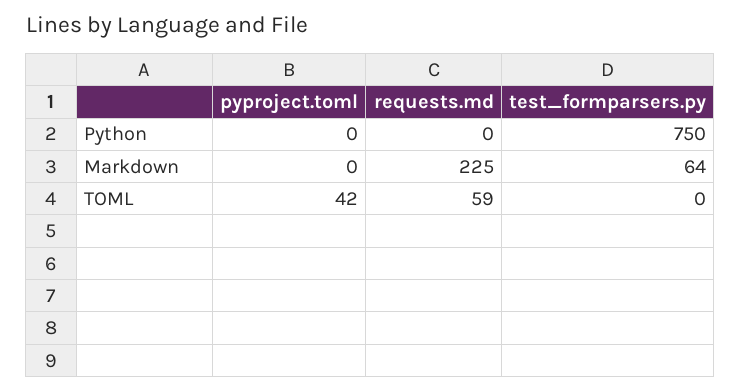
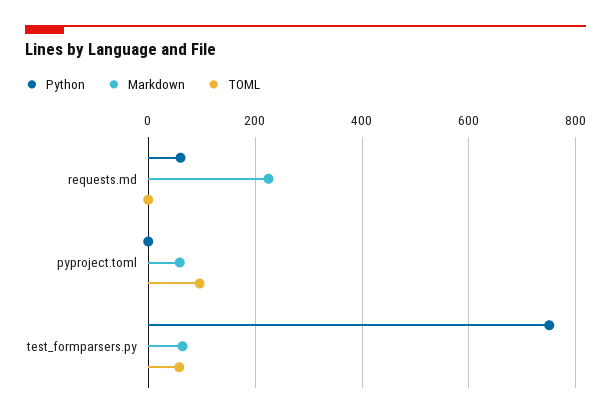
  {
    "Python": {
      "pyproject.toml": 0,
-     "requests.md": 0,
+     "requests.md": 60,
      "test_formparsers.py": 750
    },
    "Markdown": {
-     "pyproject.toml": 0,
+     "pyproject.toml": 60,
      "requests.md": 225,
      "test_formparsers.py": 64
    },
    "TOML": {
-     "pyproject.toml": 42,
+     "pyproject.toml": 100,
-     "requests.md": 59,
+     "requests.md": 0,
-     "test_formparsers.py": 0
+     "test_formparsers.py": 60
    }
  }

